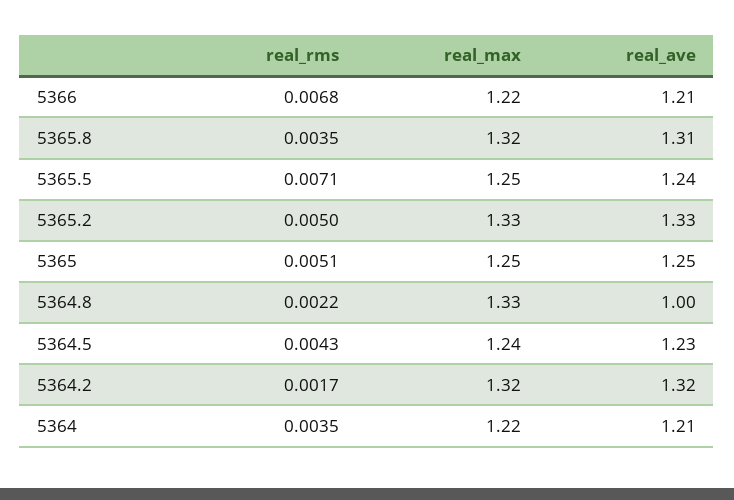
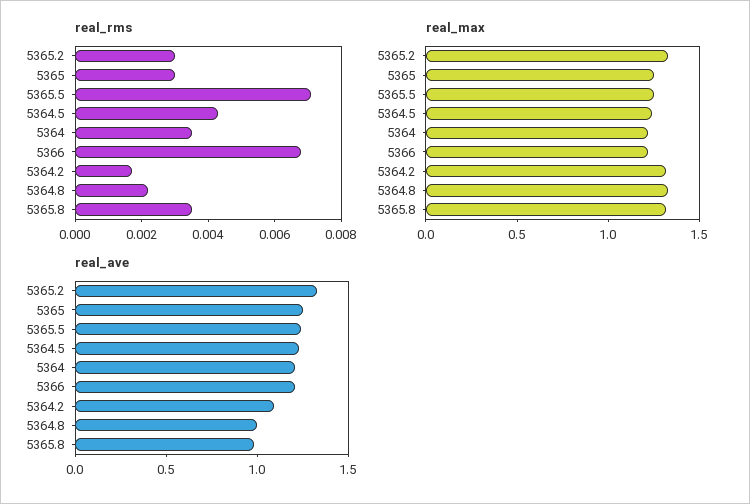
  {
    "real_rms": {
      "5366": 0.0068,
      "5365.8": 0.0035,
      "5365.5": 0.0071,
-     "5365.2": 0.005,
+     "5365.2": 0.003,
-     "5365": 0.0051,
+     "5365": 0.003,
      "5364.8": 0.0022,
      "5364.5": 0.0043,
      "5364.2": 0.0017,
      "5364": 0.0035
    },
    "real_max": {
      "5366": 1.22,
      "5365.8": 1.32,
      "5365.5": 1.25,
      "5365.2": 1.33,
      "5365": 1.25,
      "5364.8": 1.33,
      "5364.5": 1.24,
      "5364.2": 1.32,
      "5364": 1.22
    },
    "real_ave": {
      "5366": 1.21,
-     "5365.8": 1.31,
+     "5365.8": 1,
      "5365.5": 1.24,
      "5365.2": 1.33,
      "5365": 1.25,
      "5364.8": 1,
      "5364.5": 1.23,
-     "5364.2": 1.32,
+     "5364.2": 1.1,
      "5364": 1.21
    }
  }

